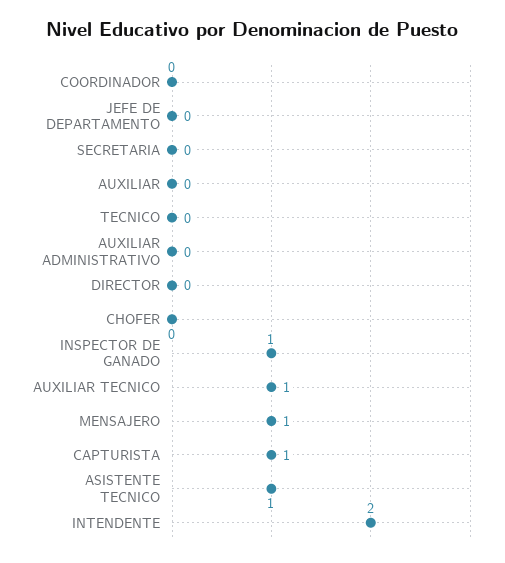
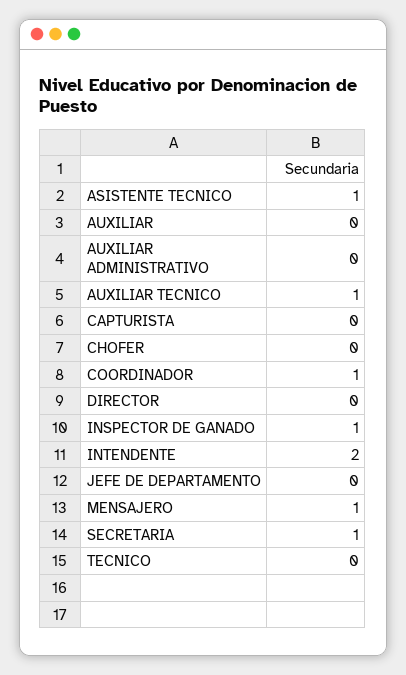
  {
-   "COORDINADOR": 0,
+   "COORDINADOR": 1,
    "JEFE DE DEPARTAMENTO": 0,
-   "SECRETARIA": 0,
+   "SECRETARIA": 1,
    "AUXILIAR": 0,
    "TECNICO": 0,
    "AUXILIAR ADMINISTRATIVO": 0,
    "DIRECTOR": 0,
    "CHOFER": 0,
    "INSPECTOR DE GANADO": 1,
    "AUXILIAR TECNICO": 1,
    "MENSAJERO": 1,
-   "CAPTURISTA": 1,
+   "CAPTURISTA": 0,
    "ASISTENTE TECNICO": 1,
    "INTENDENTE": 2
  }

